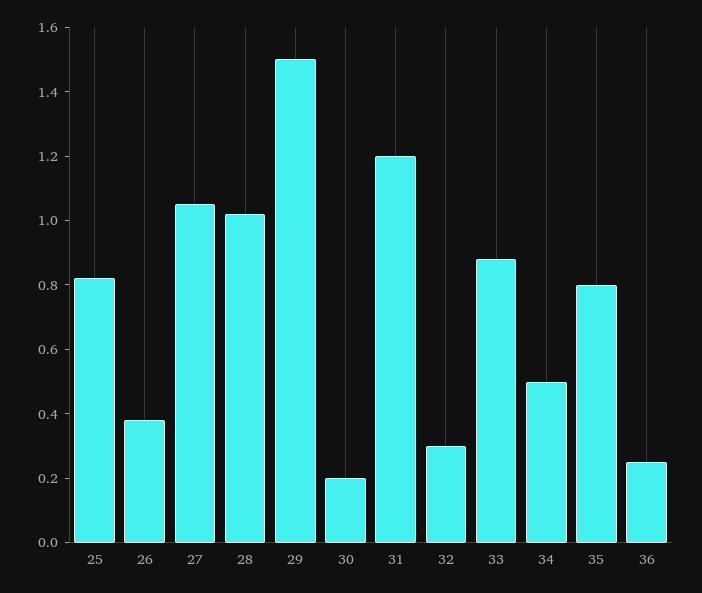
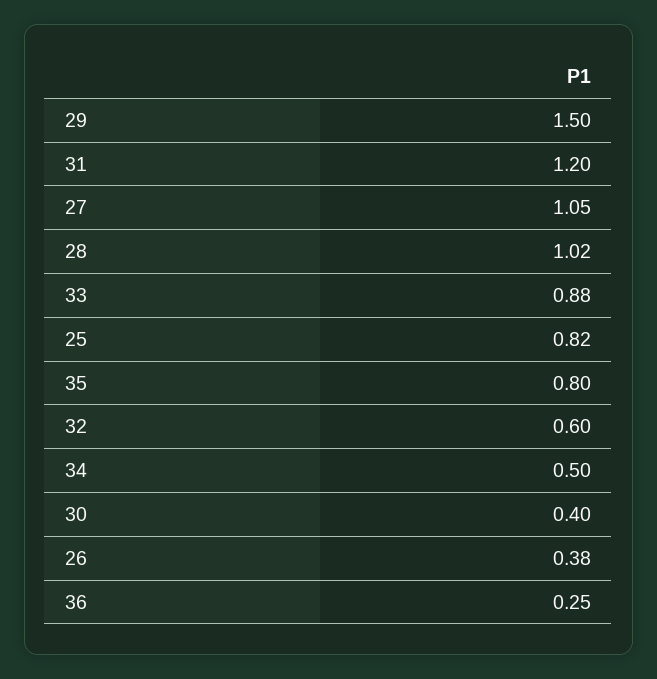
  {
    "25": 0.82,
    "26": 0.38,
    "27": 1.05,
    "28": 1.02,
    "29": 1.5,
-   "30": 0.2,
+   "30": 0.4,
    "31": 1.2,
-   "32": 0.3,
+   "32": 0.6,
    "33": 0.88,
    "34": 0.5,
    "35": 0.8,
    "36": 0.25
  }

